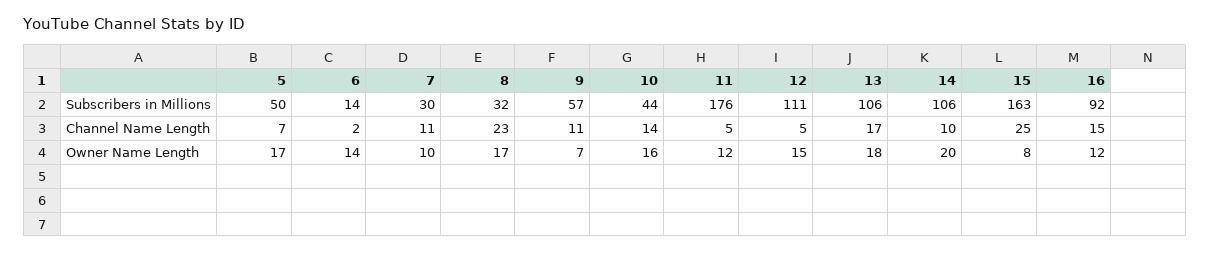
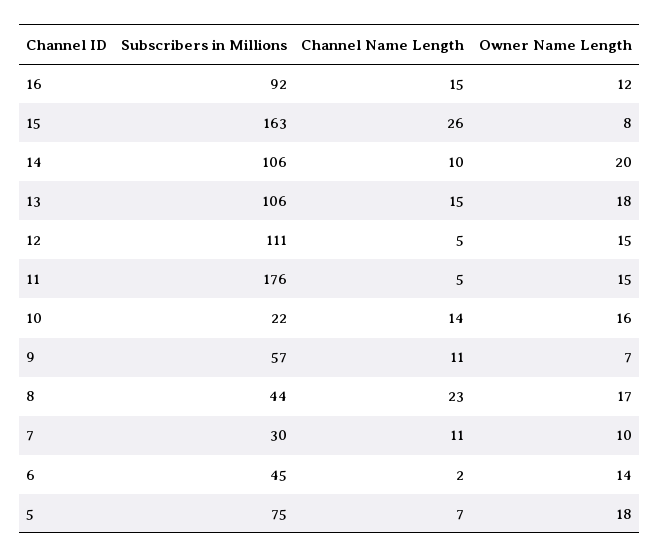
  {
    "5": {
-     "Subscribers in Millions": 50,
+     "Subscribers in Millions": 75,
      "Channel Name Length": 7,
-     "Owner Name Length": 17
+     "Owner Name Length": 18
    },
    "6": {
-     "Subscribers in Millions": 14,
+     "Subscribers in Millions": 45,
      "Channel Name Length": 2,
      "Owner Name Length": 14
    },
    "7": {
      "Subscribers in Millions": 30,
      "Channel Name Length": 11,
      "Owner Name Length": 10
    },
    "8": {
-     "Subscribers in Millions": 32,
+     "Subscribers in Millions": 44,
      "Channel Name Length": 23,
      "Owner Name Length": 17
    },
    "9": {
      "Subscribers in Millions": 57,
      "Channel Name Length": 11,
      "Owner Name Length": 7
    },
    "10": {
-     "Subscribers in Millions": 44,
+     "Subscribers in Millions": 22,
      "Channel Name Length": 14,
      "Owner Name Length": 16
    },
    "11": {
      "Subscribers in Millions": 176,
      "Channel Name Length": 5,
-     "Owner Name Length": 12
+     "Owner Name Length": 15
    },
    "12": {
      "Subscribers in Millions": 111,
      "Channel Name Length": 5,
      "Owner Name Length": 15
    },
    "13": {
      "Subscribers in Millions": 106,
-     "Channel Name Length": 17,
+     "Channel Name Length": 15,
      "Owner Name Length": 18
    },
    "14": {
      "Subscribers in Millions": 106,
      "Channel Name Length": 10,
      "Owner Name Length": 20
    },
    "15": {
      "Subscribers in Millions": 163,
-     "Channel Name Length": 25,
+     "Channel Name Length": 26,
      "Owner Name Length": 8
    },
    "16": {
      "Subscribers in Millions": 92,
      "Channel Name Length": 15,
      "Owner Name Length": 12
    }
  }

